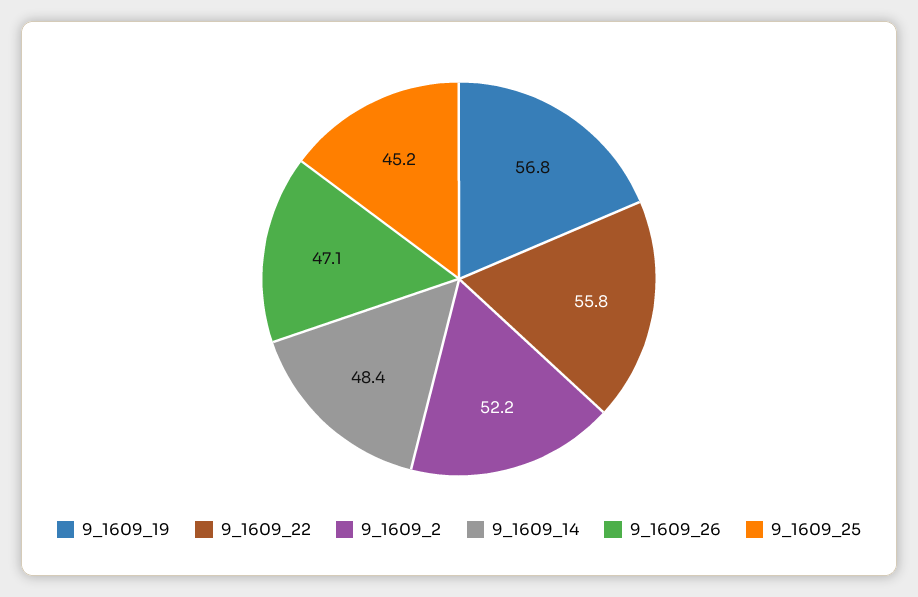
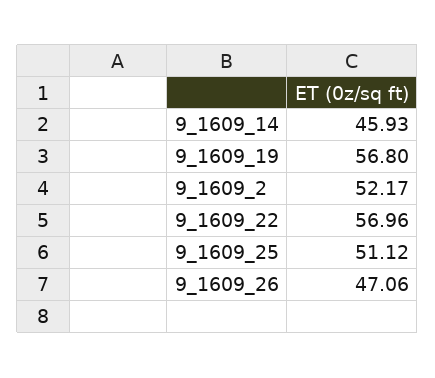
  {
    "9_1609_19": 56.8,
-   "9_1609_22": 55.8,
+   "9_1609_22": 56.96,
    "9_1609_2": 52.17,
-   "9_1609_14": 48.4,
+   "9_1609_14": 45.93,
    "9_1609_26": 47.06,
-   "9_1609_25": 45.2
+   "9_1609_25": 51.12
  }

